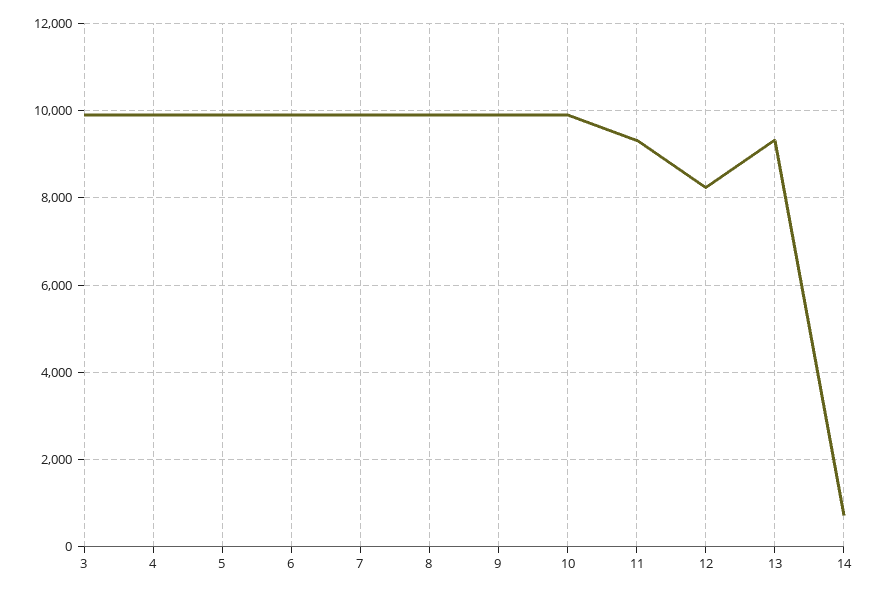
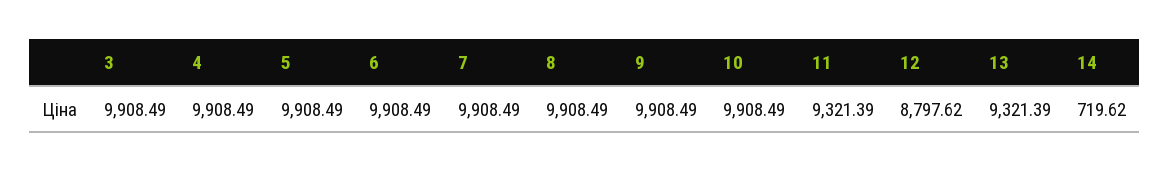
  {
    "3": 9908.49,
    "4": 9908.49,
    "5": 9908.49,
    "6": 9908.49,
    "7": 9908.49,
    "8": 9908.49,
    "9": 9908.49,
    "10": 9908.49,
    "11": 9321.39,
-   "12": 8200,
+   "12": 8797.62,
    "13": 9321.39,
    "14": 719.62
  }

